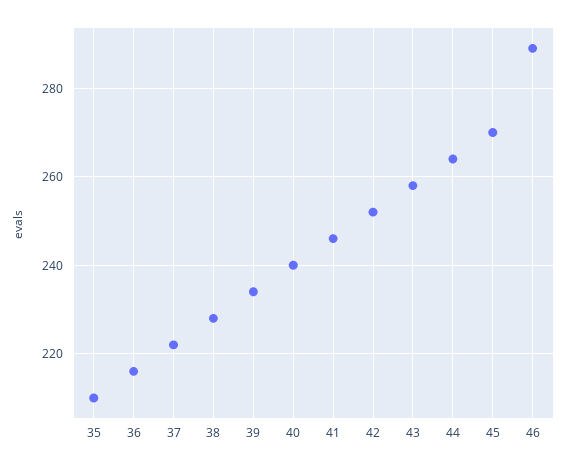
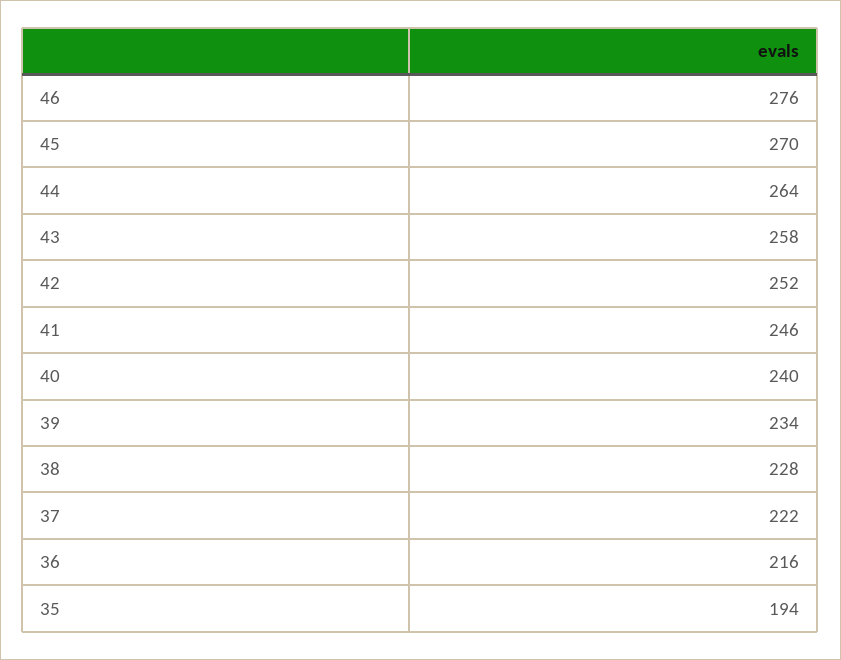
  {
-   "35": 210,
+   "35": 194,
    "36": 216,
    "37": 222,
    "38": 228,
    "39": 234,
    "40": 240,
    "41": 246,
    "42": 252,
    "43": 258,
    "44": 264,
    "45": 270,
-   "46": 290
+   "46": 276
  }

